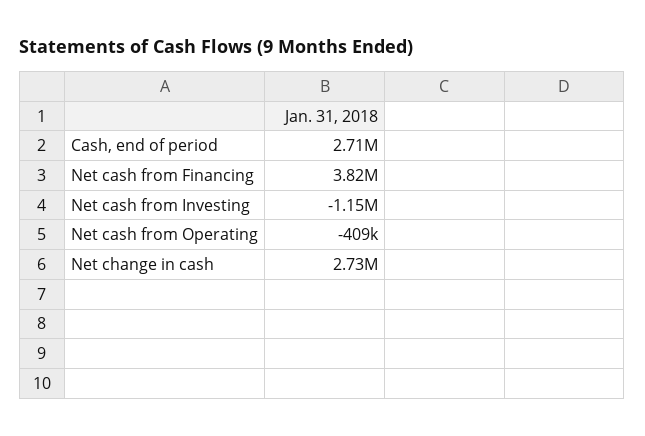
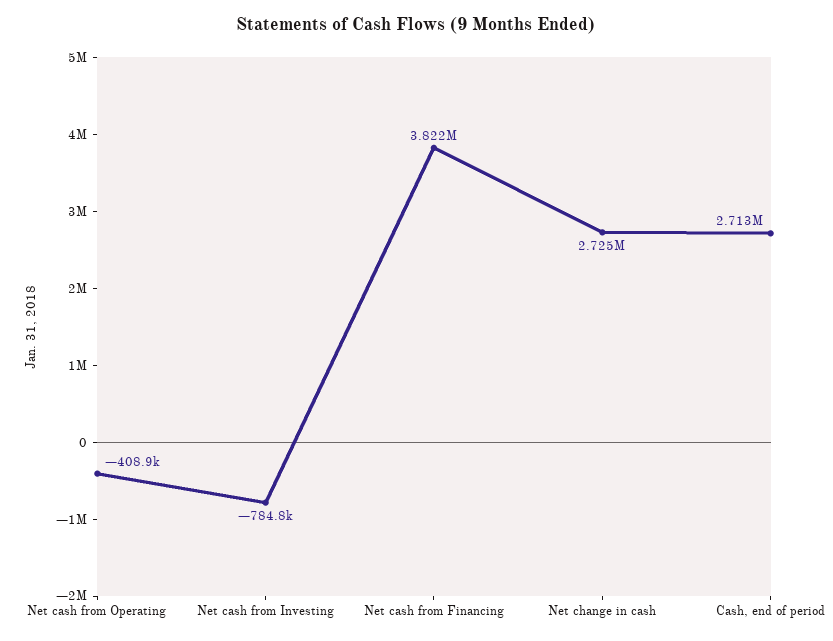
  {
    "Cash, end of period": 2713000,
    "Net cash from Financing": 3822000,
-   "Net cash from Investing": -1150000,
+   "Net cash from Investing": -784800,
    "Net cash from Operating": -408900,
    "Net change in cash": 2725000
  }

